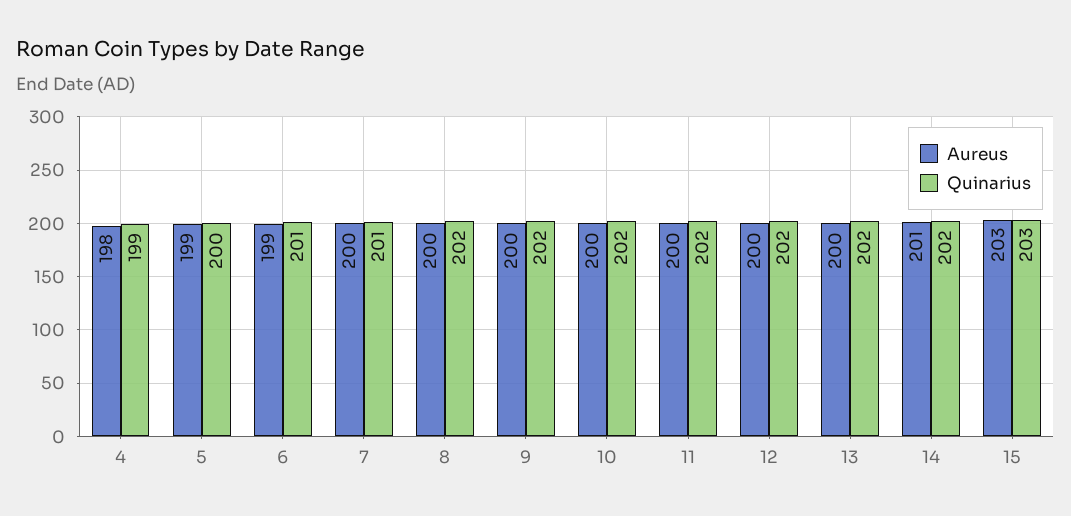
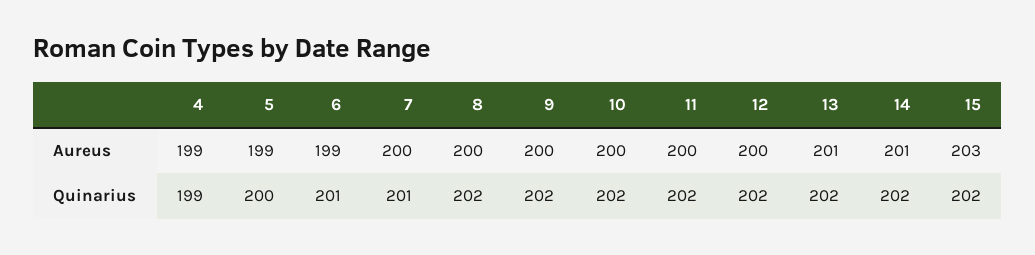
  {
    "Aureus": {
-     "4": 198,
+     "4": 199,
      "5": 199,
      "6": 199,
      "7": 200,
      "8": 200,
      "9": 200,
      "10": 200,
      "11": 200,
      "12": 200,
-     "13": 200,
+     "13": 201,
      "14": 201,
      "15": 203
    },
    "Quinarius": {
      "4": 199,
      "5": 200,
      "6": 201,
      "7": 201,
      "8": 202,
      "9": 202,
      "10": 202,
      "11": 202,
      "12": 202,
      "13": 202,
      "14": 202,
-     "15": 203
+     "15": 202
    }
  }

